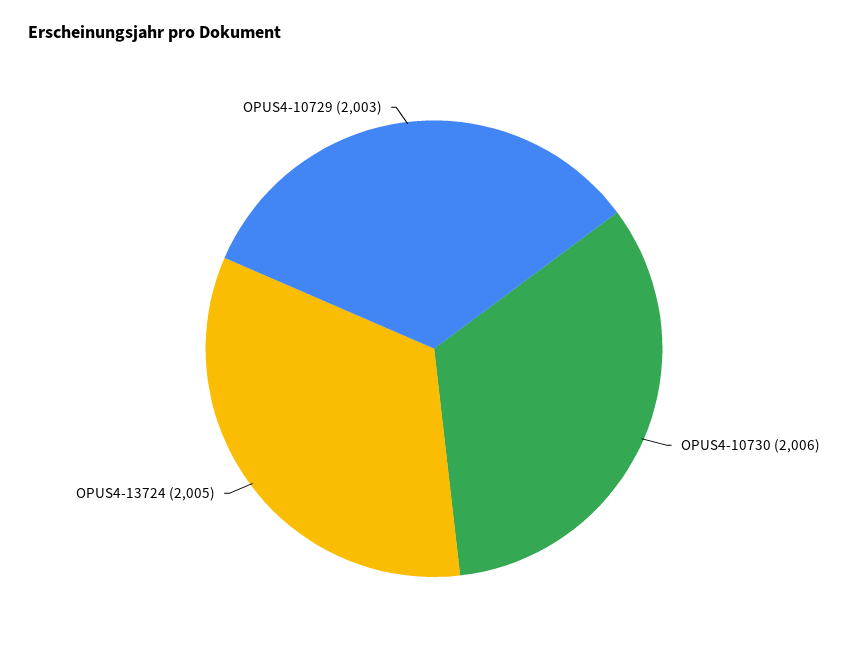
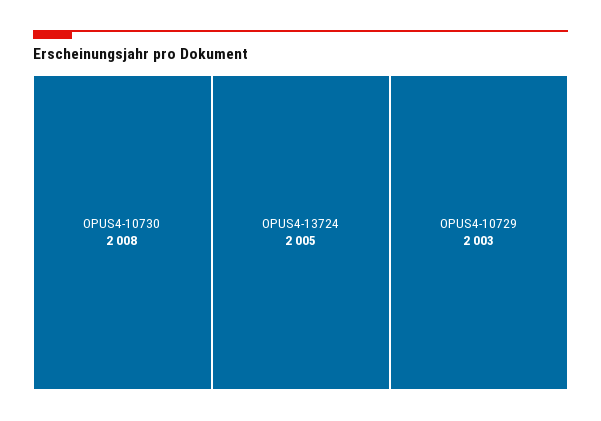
  {
-   "OPUS4-10730": 2006,
+   "OPUS4-10730": 2008,
    "OPUS4-13724": 2005,
    "OPUS4-10729": 2003
  }

